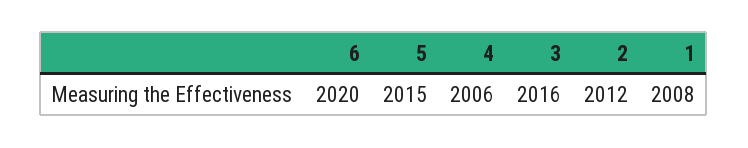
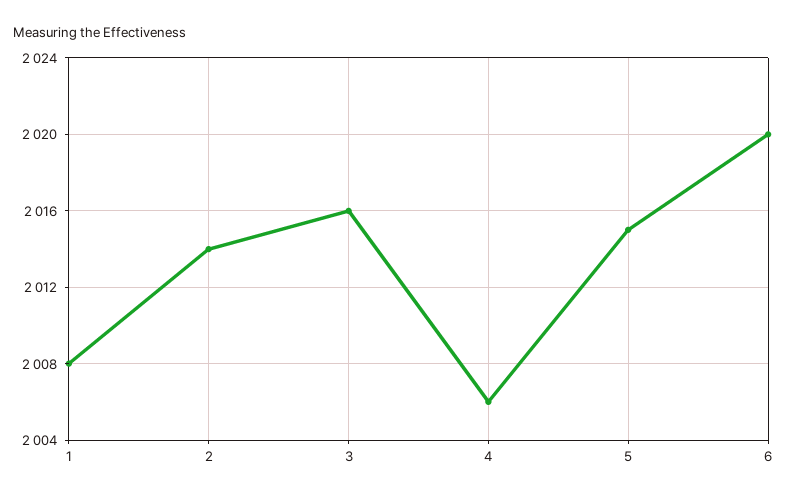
  {
    "6": 2020,
    "5": 2015,
    "4": 2006,
    "3": 2016,
-   "2": 2012,
+   "2": 2014,
    "1": 2008
  }

